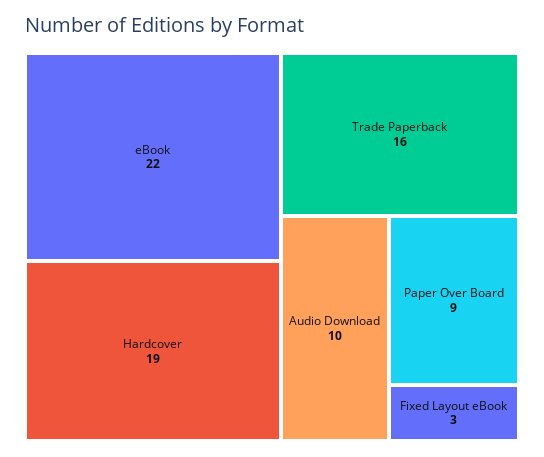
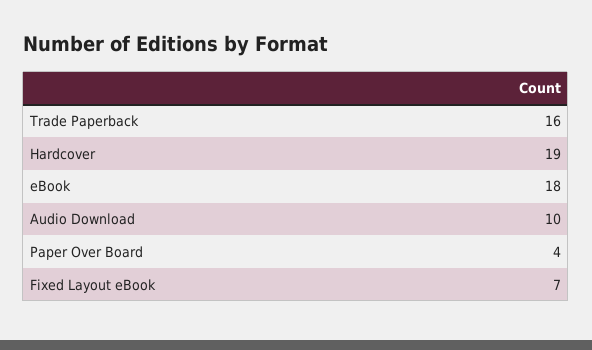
  {
-   "eBook": 22,
+   "eBook": 18,
    "Hardcover": 19,
    "Trade Paperback": 16,
    "Audio Download": 10,
-   "Paper Over Board": 9,
+   "Paper Over Board": 4,
-   "Fixed Layout eBook": 3
+   "Fixed Layout eBook": 7
  }

